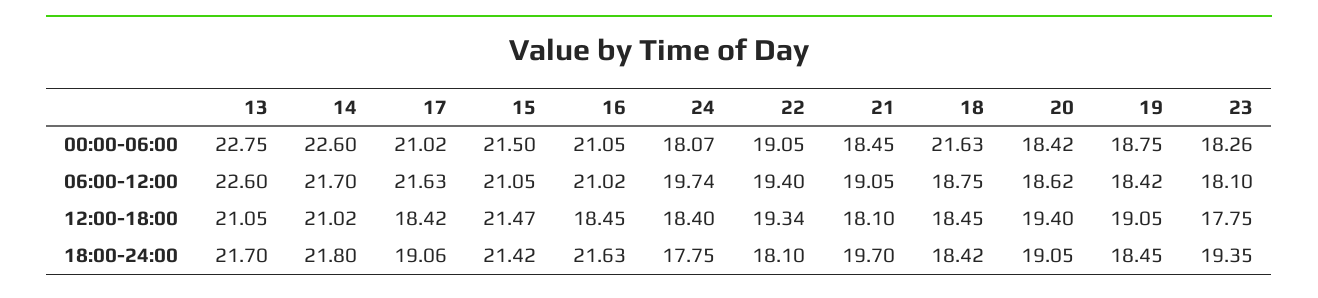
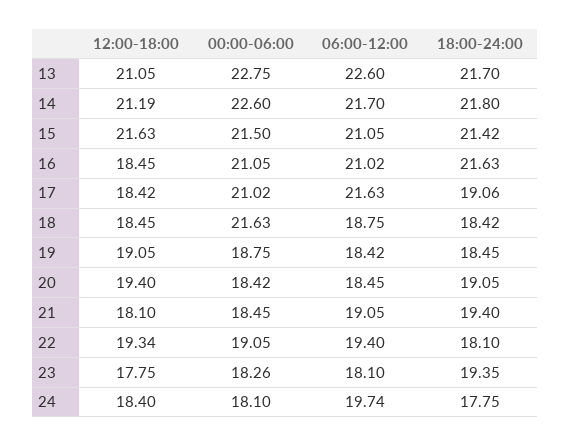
  {
    "13": {
      "00:00-06:00": 22.75,
      "06:00-12:00": 22.6,
      "12:00-18:00": 21.05,
      "18:00-24:00": 21.7
    },
    "14": {
      "00:00-06:00": 22.6,
      "06:00-12:00": 21.7,
-     "12:00-18:00": 21.02,
+     "12:00-18:00": 21.19,
      "18:00-24:00": 21.8
    },
    "17": {
      "00:00-06:00": 21.02,
      "06:00-12:00": 21.63,
      "12:00-18:00": 18.42,
      "18:00-24:00": 19.06
    },
    "15": {
      "00:00-06:00": 21.5,
      "06:00-12:00": 21.05,
-     "12:00-18:00": 21.47,
+     "12:00-18:00": 21.63,
      "18:00-24:00": 21.42
    },
    "16": {
      "00:00-06:00": 21.05,
      "06:00-12:00": 21.02,
      "12:00-18:00": 18.45,
      "18:00-24:00": 21.63
    },
    "24": {
-     "00:00-06:00": 18.07,
+     "00:00-06:00": 18.1,
      "06:00-12:00": 19.74,
      "12:00-18:00": 18.4,
      "18:00-24:00": 17.75
    },
    "22": {
      "00:00-06:00": 19.05,
      "06:00-12:00": 19.4,
      "12:00-18:00": 19.34,
      "18:00-24:00": 18.1
    },
    "21": {
      "00:00-06:00": 18.45,
      "06:00-12:00": 19.05,
      "12:00-18:00": 18.1,
-     "18:00-24:00": 19.7
+     "18:00-24:00": 19.4
    },
    "18": {
      "00:00-06:00": 21.63,
      "06:00-12:00": 18.75,
      "12:00-18:00": 18.45,
      "18:00-24:00": 18.42
    },
    "20": {
      "00:00-06:00": 18.42,
-     "06:00-12:00": 18.62,
+     "06:00-12:00": 18.45,
      "12:00-18:00": 19.4,
      "18:00-24:00": 19.05
    },
    "19": {
      "00:00-06:00": 18.75,
      "06:00-12:00": 18.42,
      "12:00-18:00": 19.05,
      "18:00-24:00": 18.45
    },
    "23": {
      "00:00-06:00": 18.26,
      "06:00-12:00": 18.1,
      "12:00-18:00": 17.75,
      "18:00-24:00": 19.35
    }
  }

